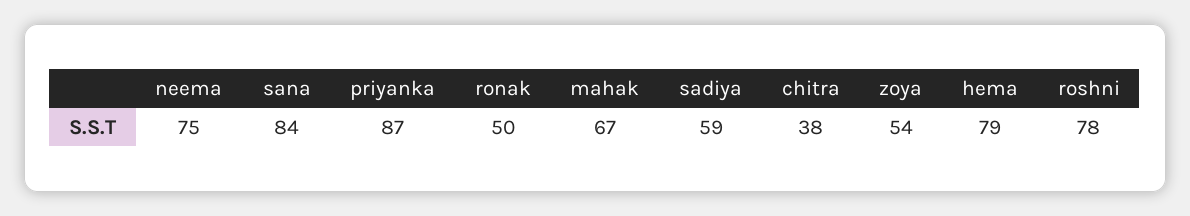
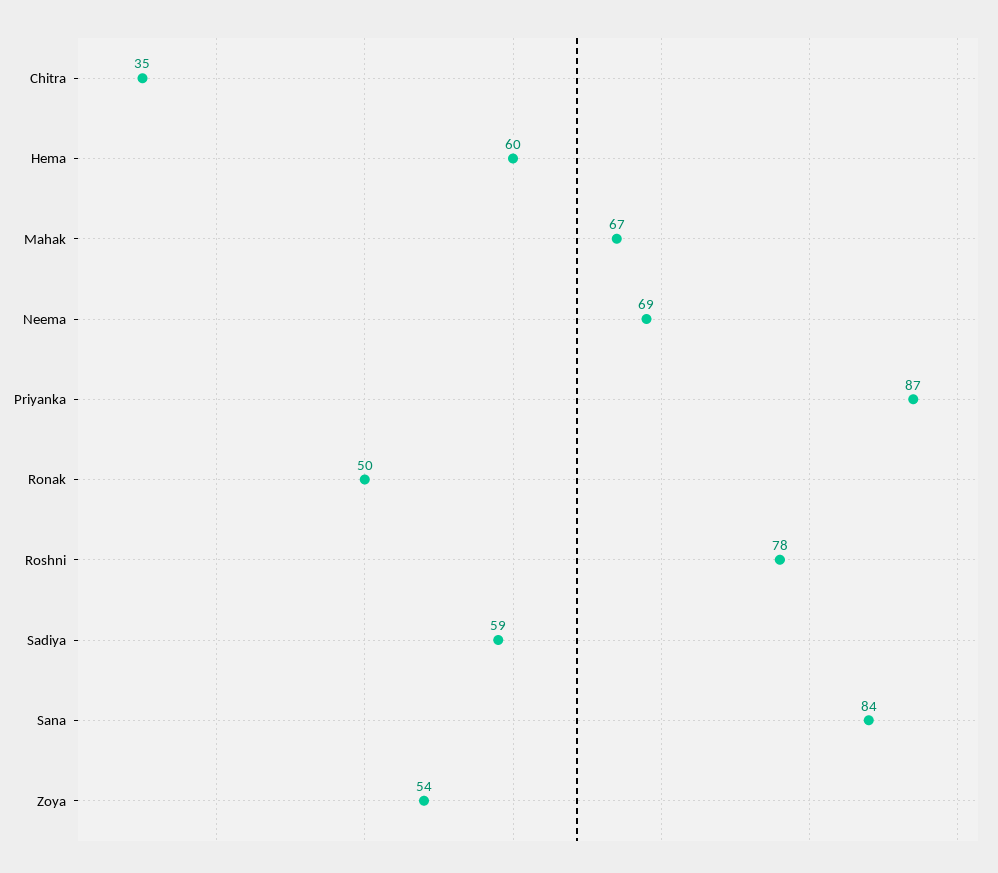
  {
-   "neema": 75,
+   "neema": 69,
    "sana": 84,
    "priyanka": 87,
    "ronak": 50,
    "mahak": 67,
    "sadiya": 59,
-   "chitra": 38,
+   "chitra": 35,
    "zoya": 54,
-   "hema": 79,
+   "hema": 60,
    "roshni": 78
  }

